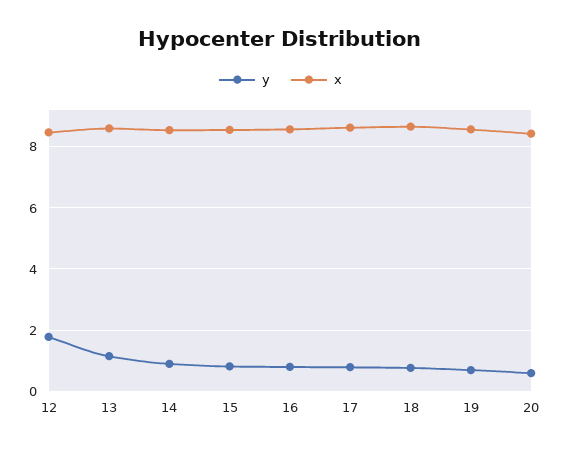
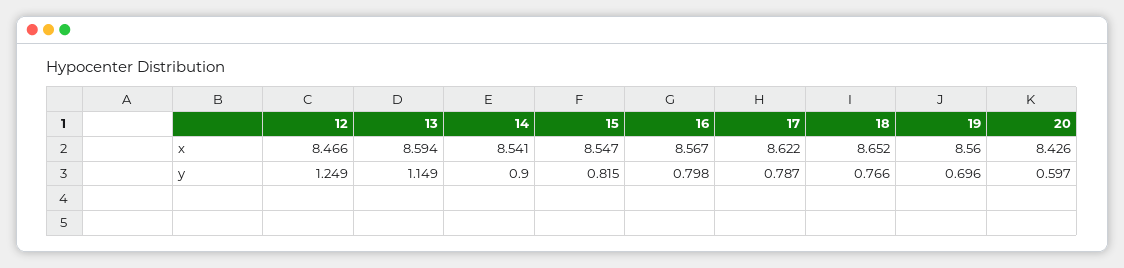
  {
    "y": {
-     "12": 1.8,
+     "12": 1.249,
      "13": 1.149,
      "14": 0.9,
      "15": 0.815,
      "16": 0.798,
      "17": 0.787,
      "18": 0.766,
      "19": 0.696,
      "20": 0.597
    },
    "x": {
      "12": 8.466,
      "13": 8.594,
      "14": 8.541,
      "15": 8.547,
      "16": 8.567,
      "17": 8.622,
      "18": 8.652,
      "19": 8.56,
      "20": 8.426
    }
  }

